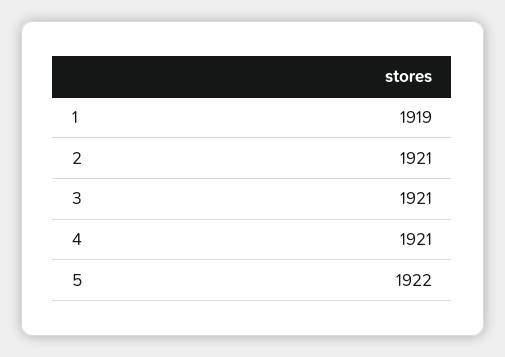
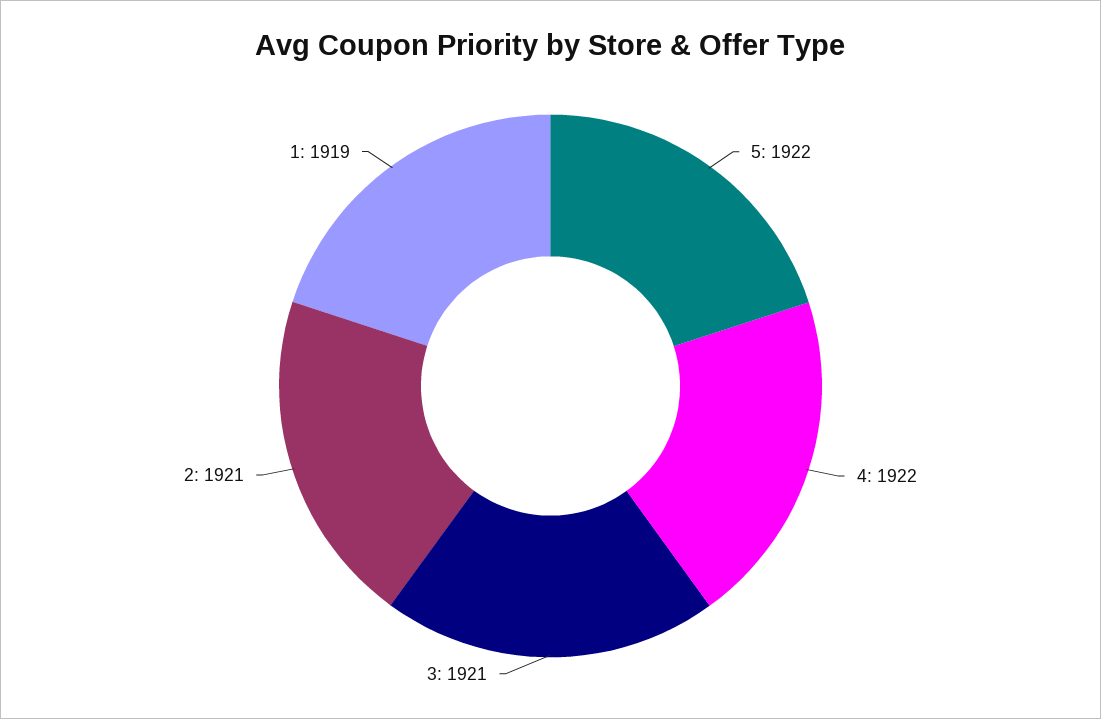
  {
    "1": 1919,
    "2": 1921,
    "3": 1921,
-   "4": 1921,
+   "4": 1922,
    "5": 1922
  }

